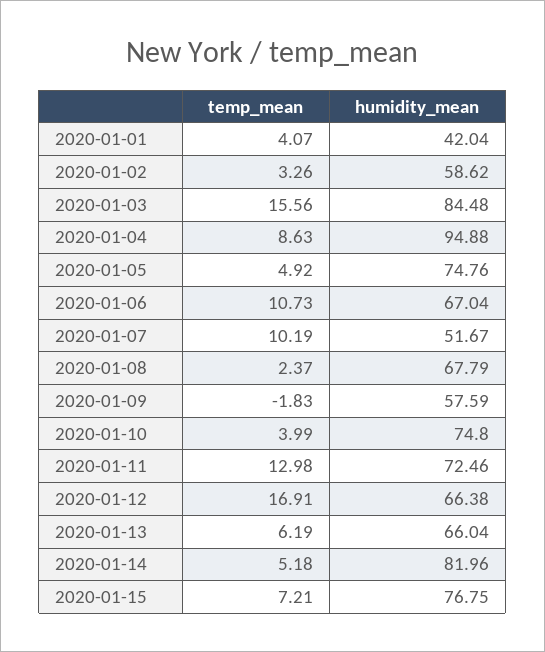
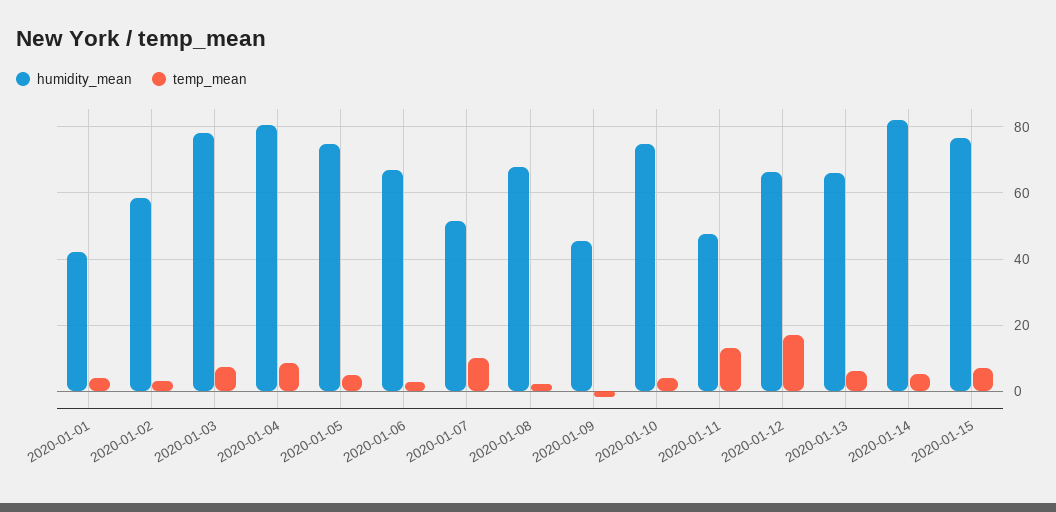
  {
    "temp_mean": {
      "2020-01-01": 4.07,
      "2020-01-02": 3.26,
-     "2020-01-03": 15.56,
+     "2020-01-03": 8,
      "2020-01-04": 8.63,
      "2020-01-05": 4.92,
-     "2020-01-06": 10.73,
+     "2020-01-06": 2,
      "2020-01-07": 10.19,
      "2020-01-08": 2.37,
      "2020-01-09": -1.83,
      "2020-01-10": 3.99,
      "2020-01-11": 12.98,
      "2020-01-12": 16.91,
      "2020-01-13": 6.19,
      "2020-01-14": 5.18,
      "2020-01-15": 7.21
    },
    "humidity_mean": {
      "2020-01-01": 42.04,
      "2020-01-02": 58.62,
-     "2020-01-03": 84.48,
+     "2020-01-03": 78,
-     "2020-01-04": 94.88,
+     "2020-01-04": 80,
      "2020-01-05": 74.76,
      "2020-01-06": 67.04,
      "2020-01-07": 51.67,
      "2020-01-08": 67.79,
-     "2020-01-09": 57.59,
+     "2020-01-09": 46,
      "2020-01-10": 74.8,
-     "2020-01-11": 72.46,
+     "2020-01-11": 48,
      "2020-01-12": 66.38,
      "2020-01-13": 66.04,
      "2020-01-14": 81.96,
      "2020-01-15": 76.75
    }
  }

